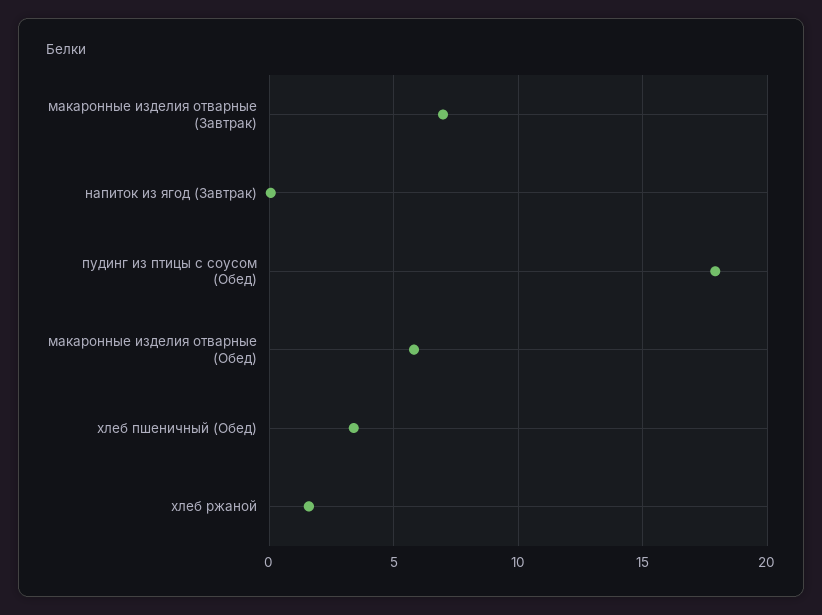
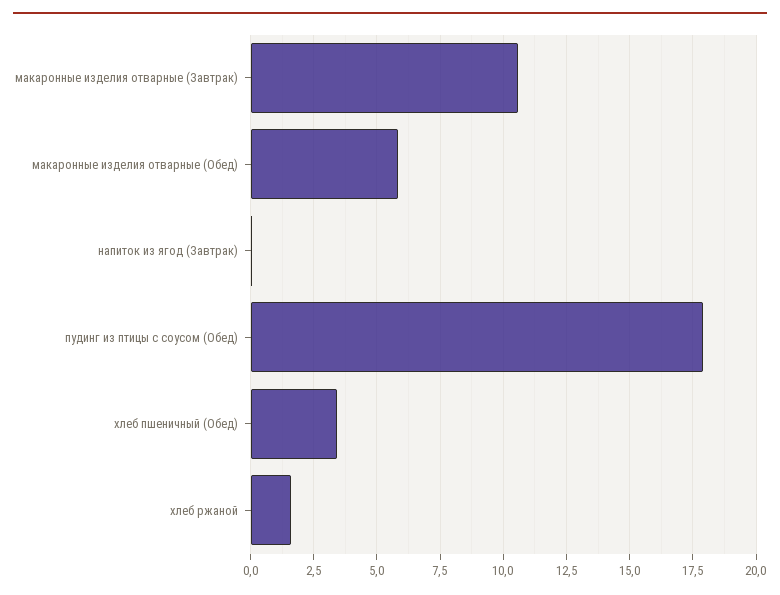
  {
-   "макаронные изделия отварные (Завтрак)": 7,
+   "макаронные изделия отварные (Завтрак)": 10.5,
    "напиток из ягод (Завтрак)": 0,
    "пудинг из птицы с соусом (Обед)": 18,
    "макаронные изделия отварные (Обед)": 5.75,
    "хлеб пшеничный (Обед)": 3.5,
    "хлеб ржаной": 1.5
  }

